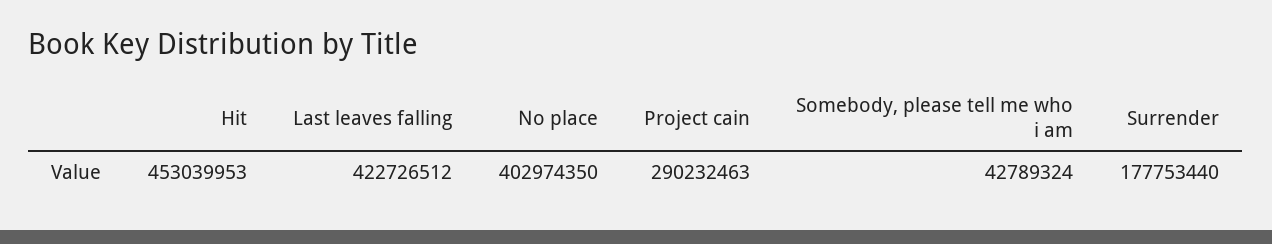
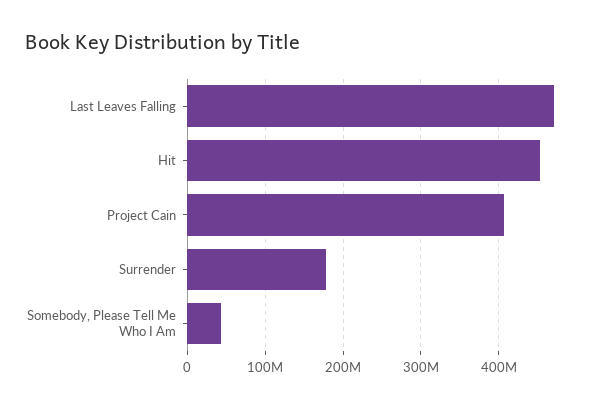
  {
    "Hit": 453039953,
-   "Last leaves falling": 422726512,
+   "Last leaves falling": 470000000,
-   "No place": 402974350,
-   "Project cain": 290232463,
+   "Project cain": 410000000,
    "Somebody, please tell me who i am": 42789324,
    "Surrender": 177753440
  }

